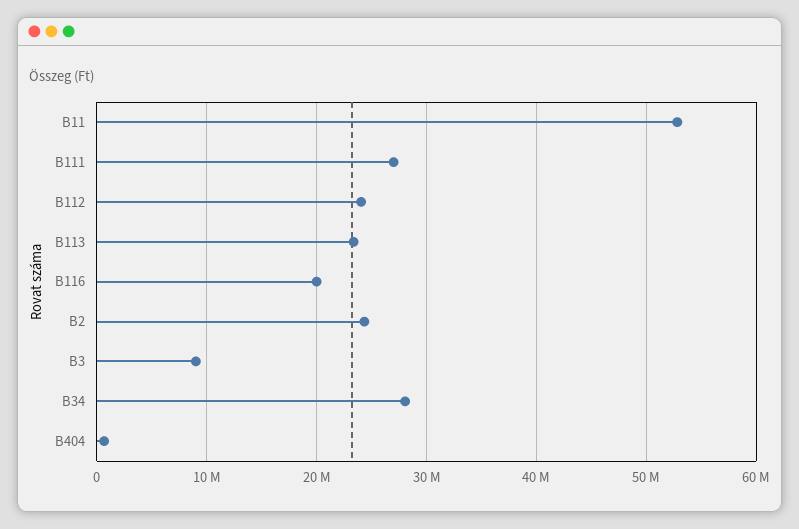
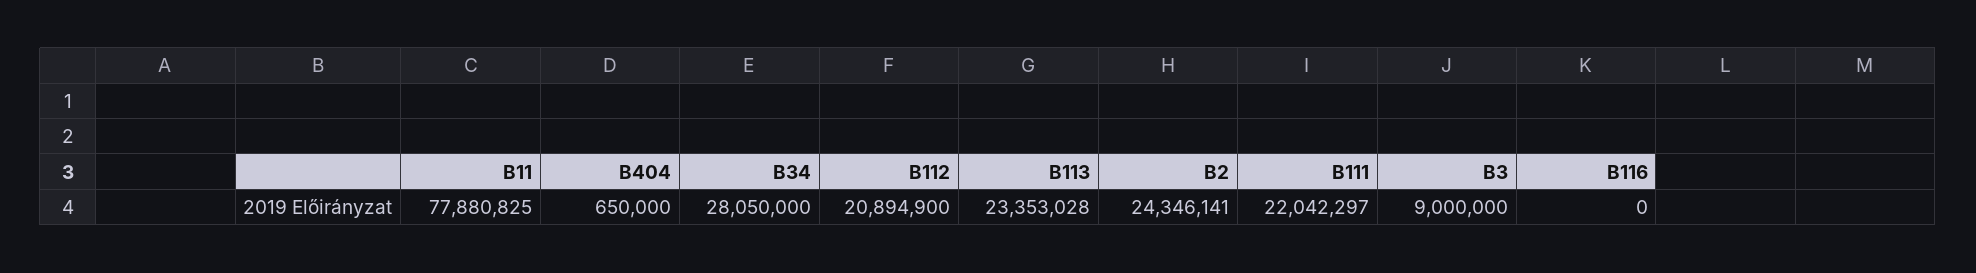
  {
-   "B11": 53000000,
+   "B11": 77880825,
-   "B111": 27000000,
+   "B111": 22042297,
-   "B112": 24000000,
+   "B112": 20894900,
    "B113": 23353028,
-   "B116": 20000000,
+   "B116": 0,
    "B2": 24346141,
    "B3": 9000000,
    "B34": 28050000,
    "B404": 650000
  }

